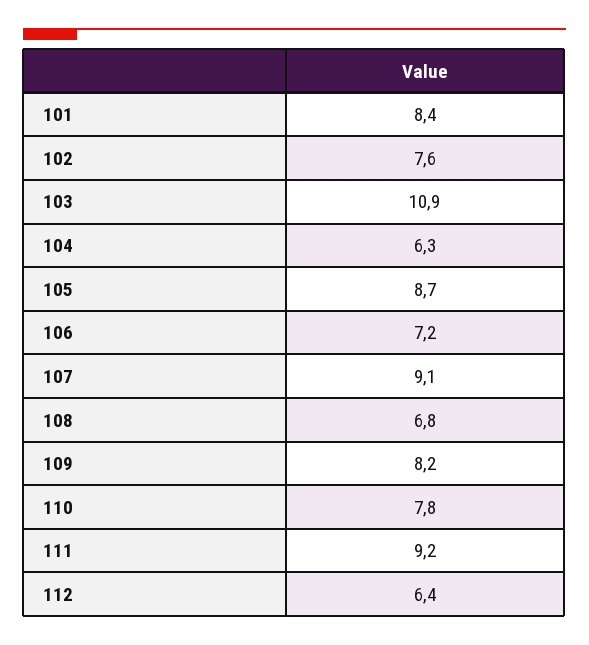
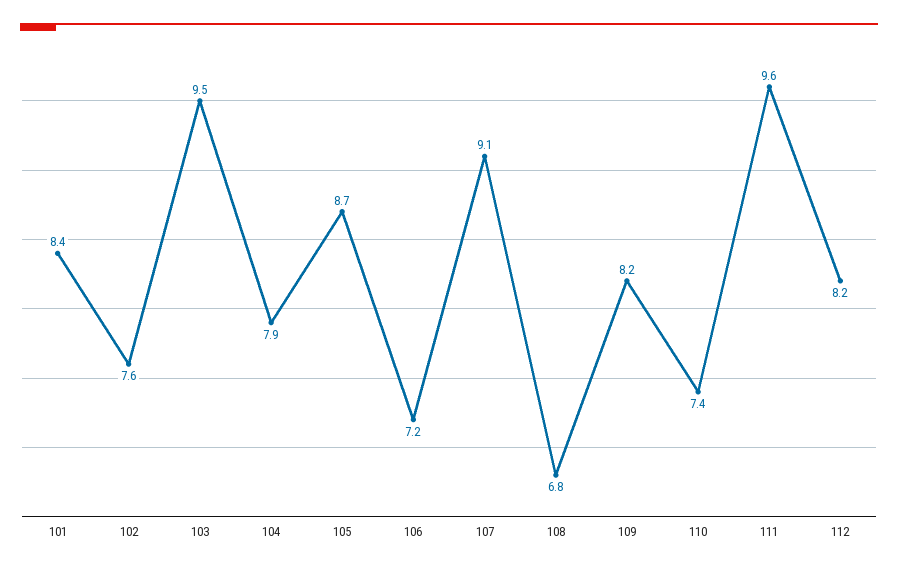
  {
    "101": 8.4,
    "102": 7.6,
-   "103": 10.9,
+   "103": 9.5,
-   "104": 6.3,
+   "104": 7.9,
    "105": 8.7,
    "106": 7.2,
    "107": 9.1,
    "108": 6.8,
    "109": 8.2,
-   "110": 7.8,
+   "110": 7.4,
-   "111": 9.2,
+   "111": 9.6,
-   "112": 6.4
+   "112": 8.2
  }

